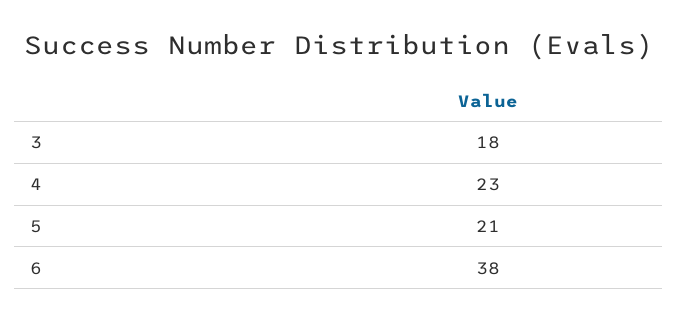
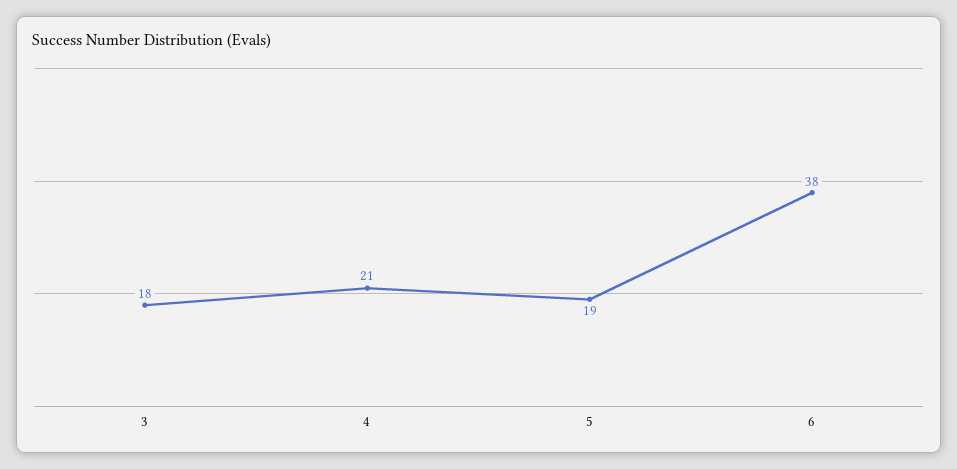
  {
    "3": 18,
-   "4": 23,
+   "4": 21,
-   "5": 21,
+   "5": 19,
    "6": 38
  }

